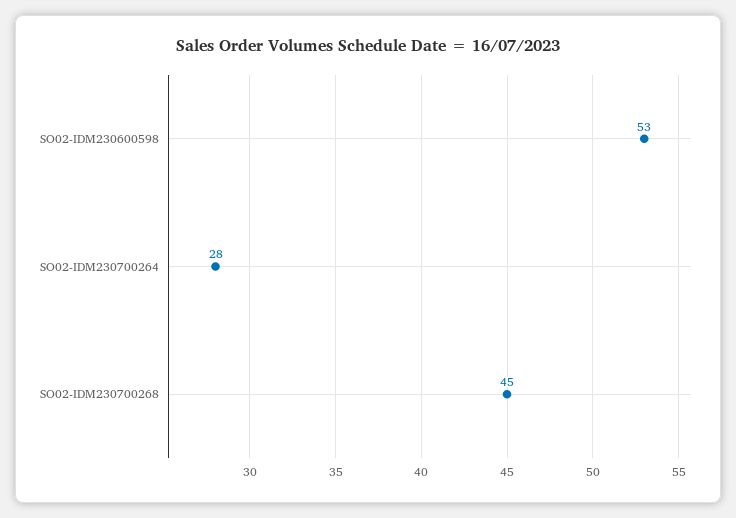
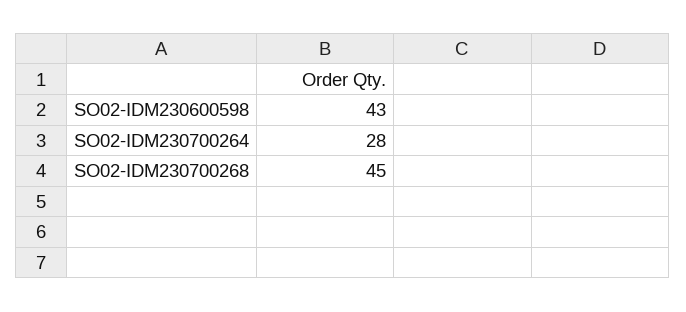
  {
-   "SO02-IDM230600598": 53,
+   "SO02-IDM230600598": 43,
    "SO02-IDM230700264": 28,
    "SO02-IDM230700268": 45
  }

